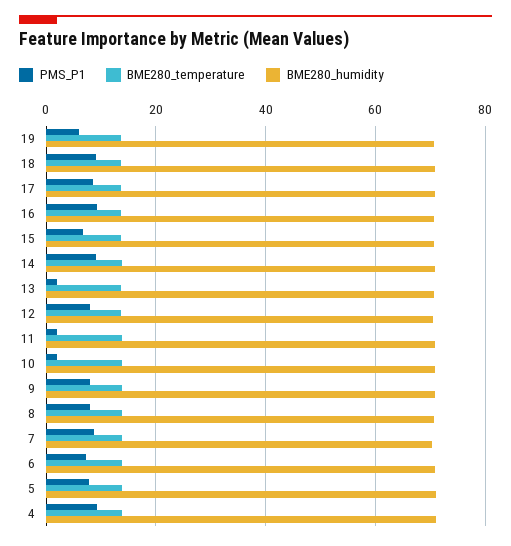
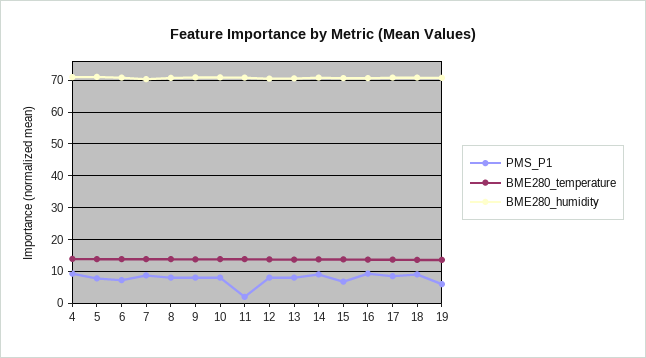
  {
    "PMS_P1": {
      "19": 6,
      "18": 10,
      "17": 8,
      "16": 10,
      "15": 6,
      "14": 10,
-     "13": 2,
+     "13": 8,
      "12": 8,
      "11": 2,
-     "10": 2,
+     "10": 8,
      "9": 8,
      "8": 8,
      "7": 8,
      "6": 8,
      "5": 8,
      "4": 10
    },
    "BME280_temperature": {
      "19": 14,
      "18": 14,
      "17": 14,
      "16": 14,
      "15": 14,
      "14": 14,
      "13": 14,
      "12": 14,
      "11": 14,
      "10": 14,
      "9": 14,
      "8": 14,
      "7": 14,
      "6": 14,
      "5": 14,
      "4": 14
    },
    "BME280_humidity": {
      "19": 70,
      "18": 70,
      "17": 70,
      "16": 70,
      "15": 70,
      "14": 70,
      "13": 70,
      "12": 70,
      "11": 70,
      "10": 70,
      "9": 70,
      "8": 70,
      "7": 70,
      "6": 70,
      "5": 72,
      "4": 72
    }
  }

